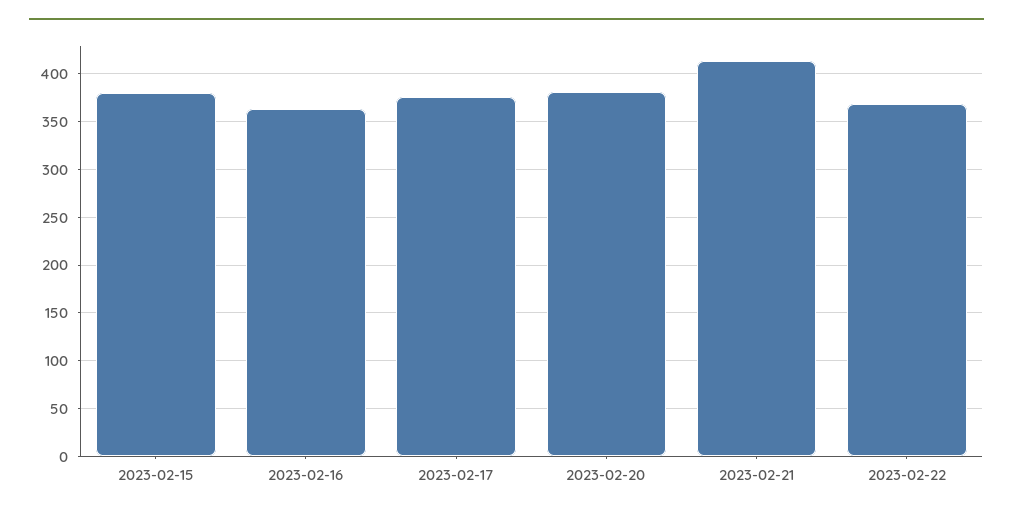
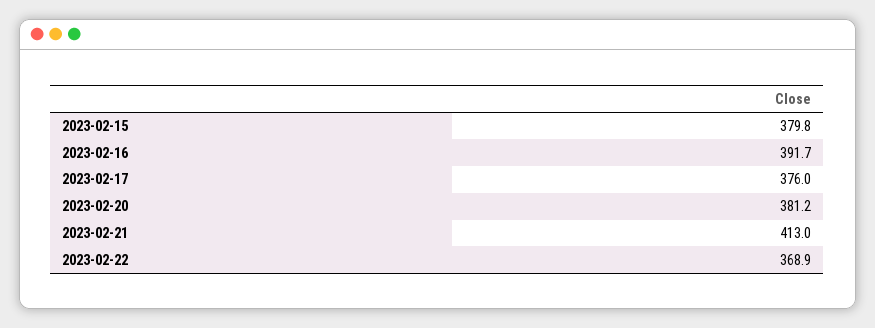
  {
    "2023-02-15": 379.8,
-   "2023-02-16": 360,
+   "2023-02-16": 391.7,
    "2023-02-17": 376,
    "2023-02-20": 381.2,
    "2023-02-21": 413,
    "2023-02-22": 368.9
  }

